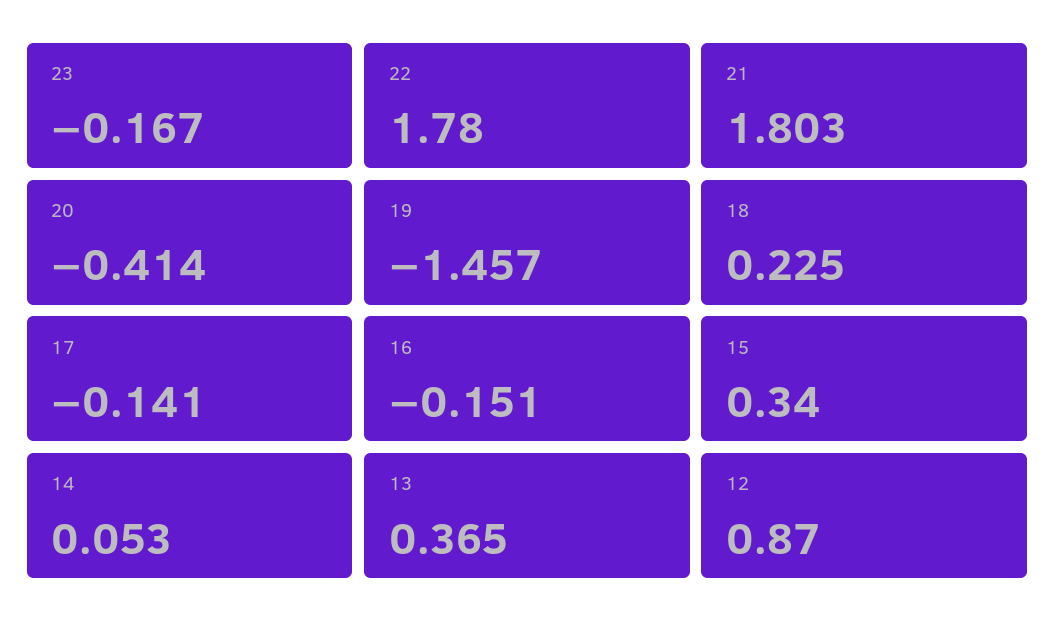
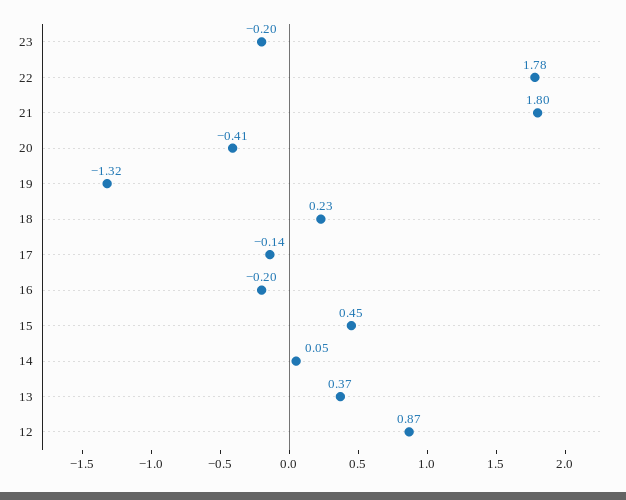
  {
-   "23": -0.167,
+   "23": -0.2,
    "22": 1.78,
    "21": 1.803,
    "20": -0.414,
-   "19": -1.457,
+   "19": -1.32,
    "18": 0.225,
    "17": -0.141,
-   "16": -0.151,
+   "16": -0.2,
-   "15": 0.34,
+   "15": 0.45,
    "14": 0.053,
    "13": 0.365,
    "12": 0.87
  }

